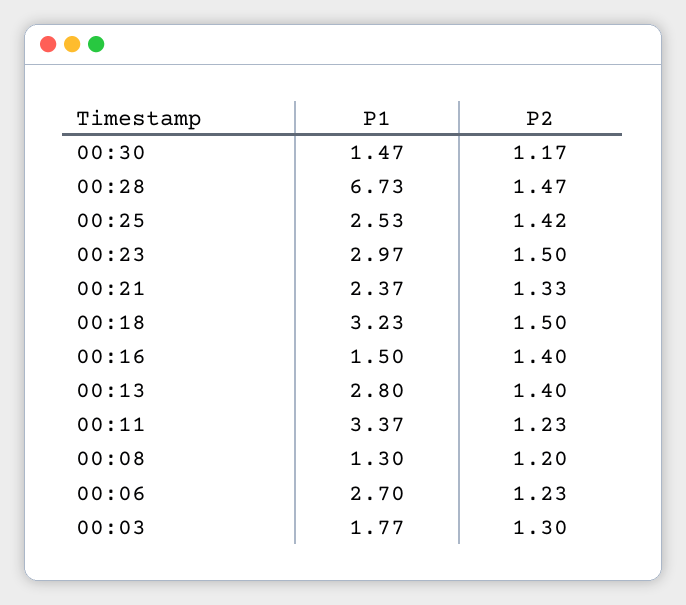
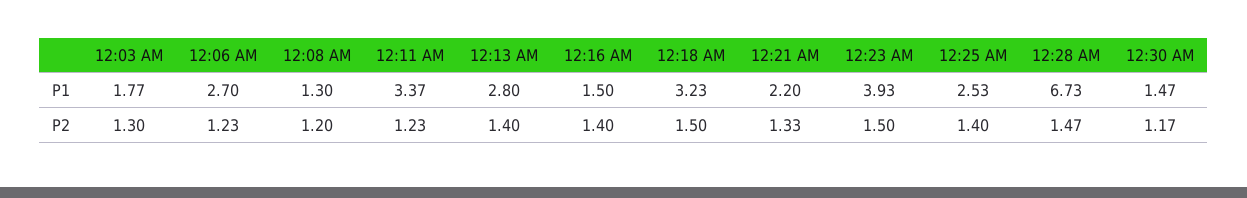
  {
    "P1": {
      "00:30": 1.47,
      "00:28": 6.73,
      "00:25": 2.53,
-     "00:23": 2.97,
+     "00:23": 3.93,
-     "00:21": 2.37,
+     "00:21": 2.2,
      "00:18": 3.23,
      "00:16": 1.5,
      "00:13": 2.8,
      "00:11": 3.37,
      "00:08": 1.3,
      "00:06": 2.7,
      "00:03": 1.77
    },
    "P2": {
      "00:30": 1.17,
      "00:28": 1.47,
-     "00:25": 1.42,
+     "00:25": 1.4,
      "00:23": 1.5,
      "00:21": 1.33,
      "00:18": 1.5,
      "00:16": 1.4,
      "00:13": 1.4,
      "00:11": 1.23,
      "00:08": 1.2,
      "00:06": 1.23,
      "00:03": 1.3
    }
  }

